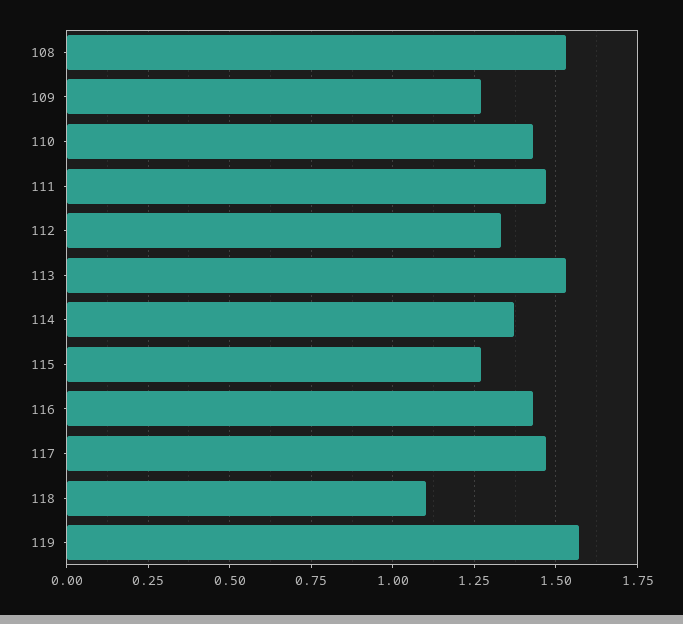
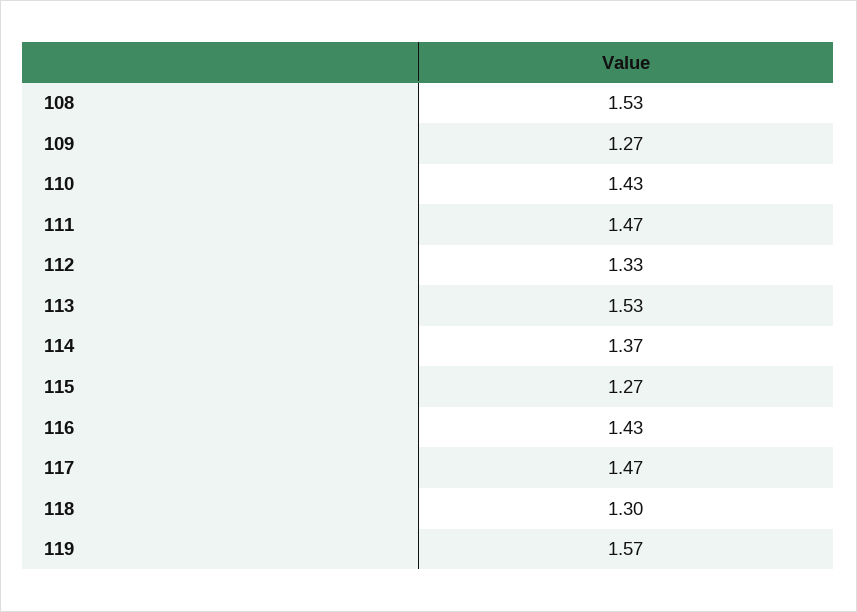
  {
    "108": 1.53,
    "109": 1.27,
    "110": 1.43,
    "111": 1.47,
    "112": 1.33,
    "113": 1.53,
    "114": 1.37,
    "115": 1.27,
    "116": 1.43,
    "117": 1.47,
-   "118": 1.1,
+   "118": 1.3,
    "119": 1.57
  }

